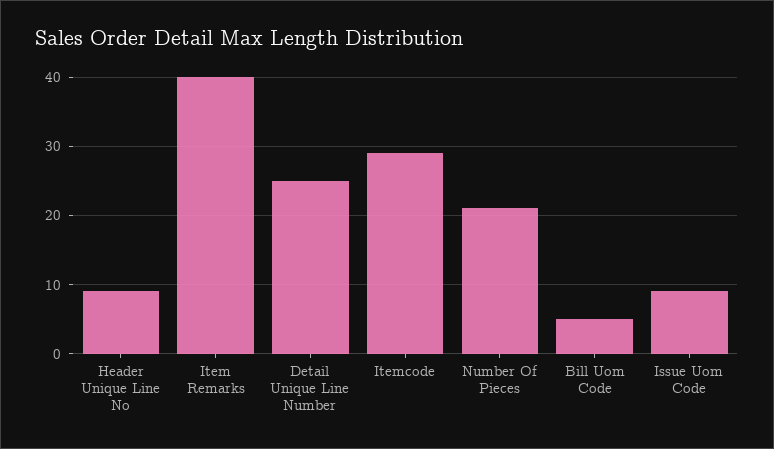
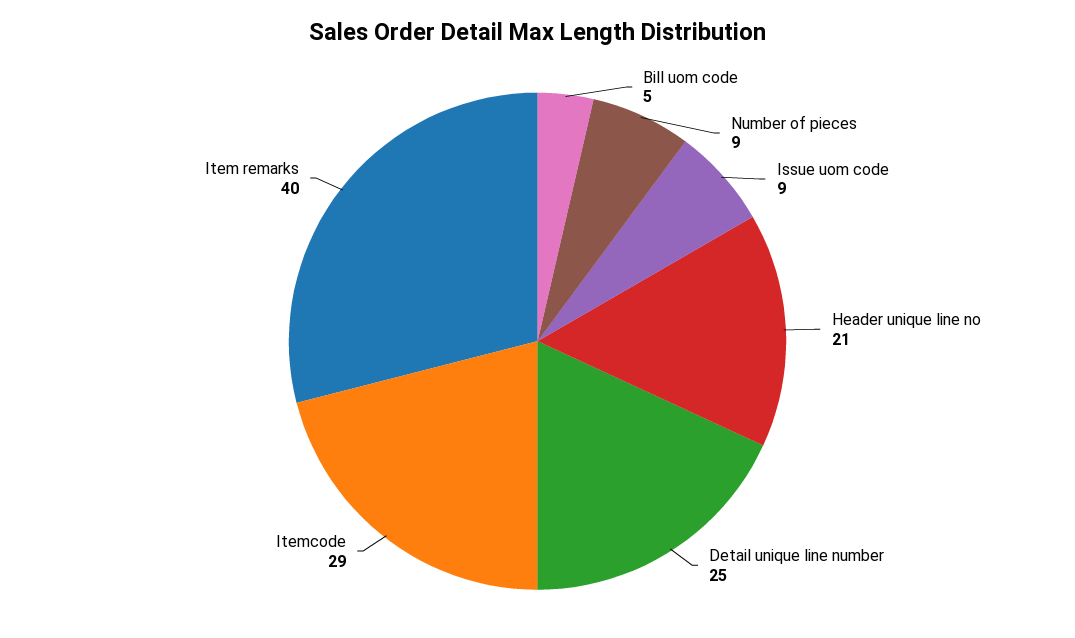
  {
-   "Header Unique Line No": 9,
+   "Header Unique Line No": 21,
    "Item Remarks": 40,
    "Detail Unique Line Number": 25,
    "Itemcode": 29,
-   "Number Of Pieces": 21,
+   "Number Of Pieces": 9,
    "Bill Uom Code": 5,
    "Issue Uom Code": 9
  }

